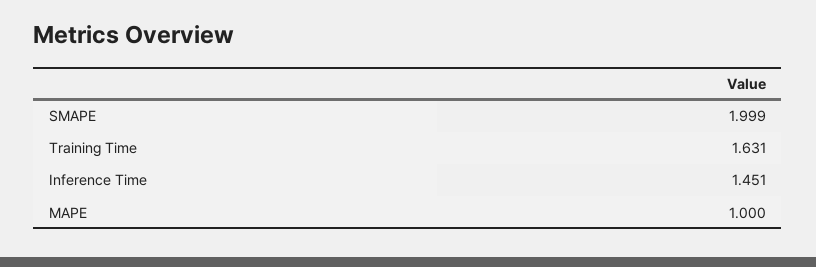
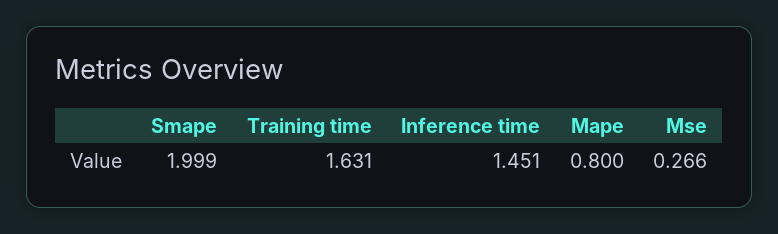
  {
    "SMAPE": 1.999,
    "Training Time": 1.631,
    "Inference Time": 1.451,
-   "MAPE": 1
+   "MAPE": 0.8,
+   "Mse": 0.266
  }

